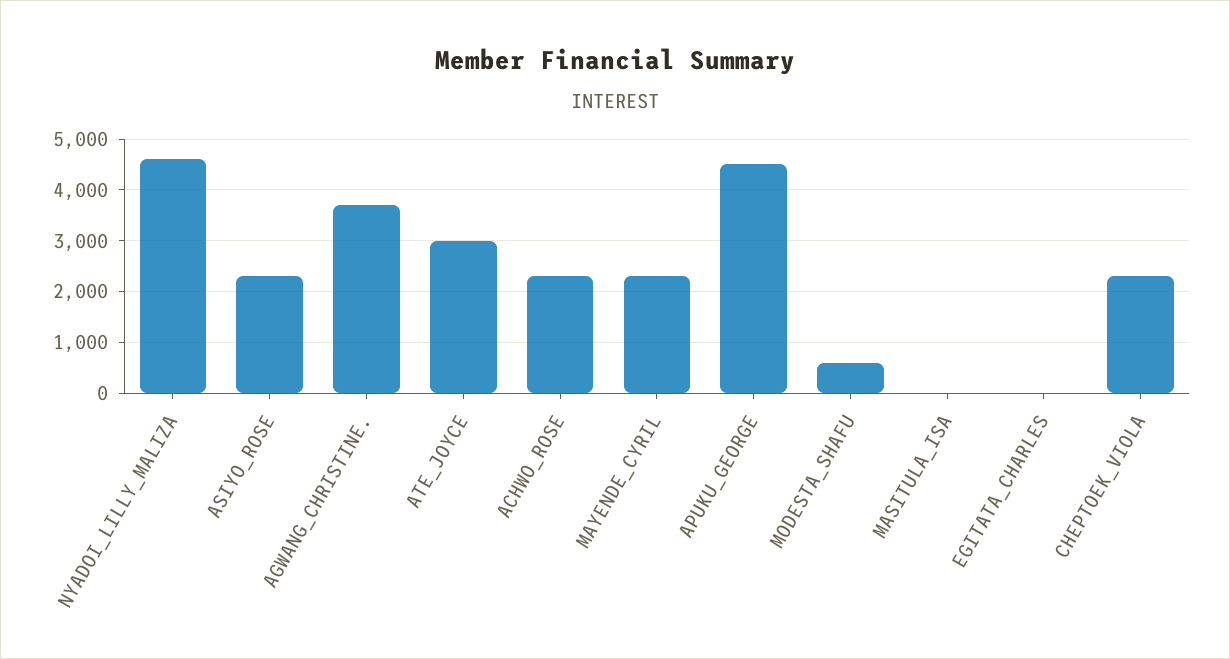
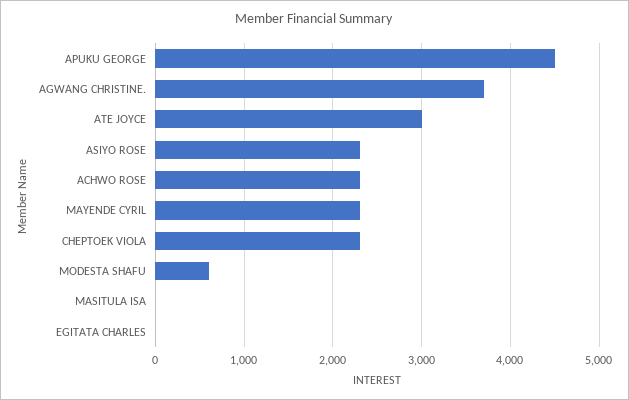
  {
-   "NYADOI_LILLY_MALIZA": 4600,
    "ASIYO_ROSE": 2300,
    "AGWANG_CHRISTINE.": 3700,
    "ATE_JOYCE": 3000,
    "ACHWO_ROSE": 2300,
    "MAYENDE_CYRIL": 2300,
    "APUKU_GEORGE": 4500,
    "MODESTA_SHAFU": 600,
    "MASITULA_ISA": 0,
    "EGITATA_CHARLES": 0,
    "CHEPTOEK_VIOLA": 2300
  }

